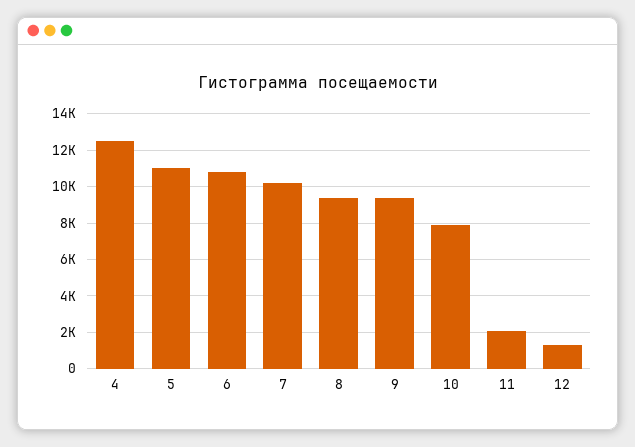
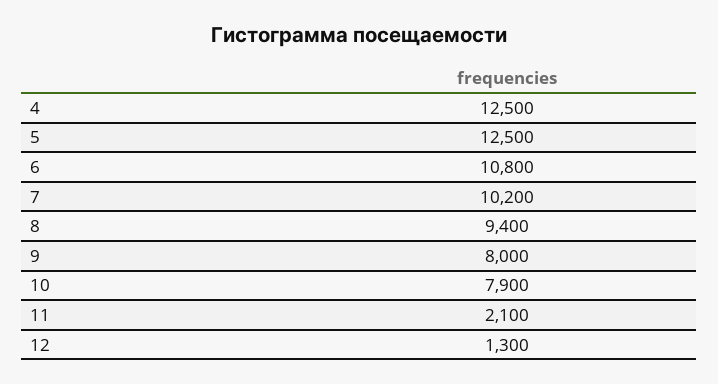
  {
    "4": 12500,
-   "5": 11000,
+   "5": 12500,
    "6": 10800,
    "7": 10200,
    "8": 9400,
-   "9": 9500,
+   "9": 8000,
    "10": 7900,
    "11": 2100,
    "12": 1300
  }

